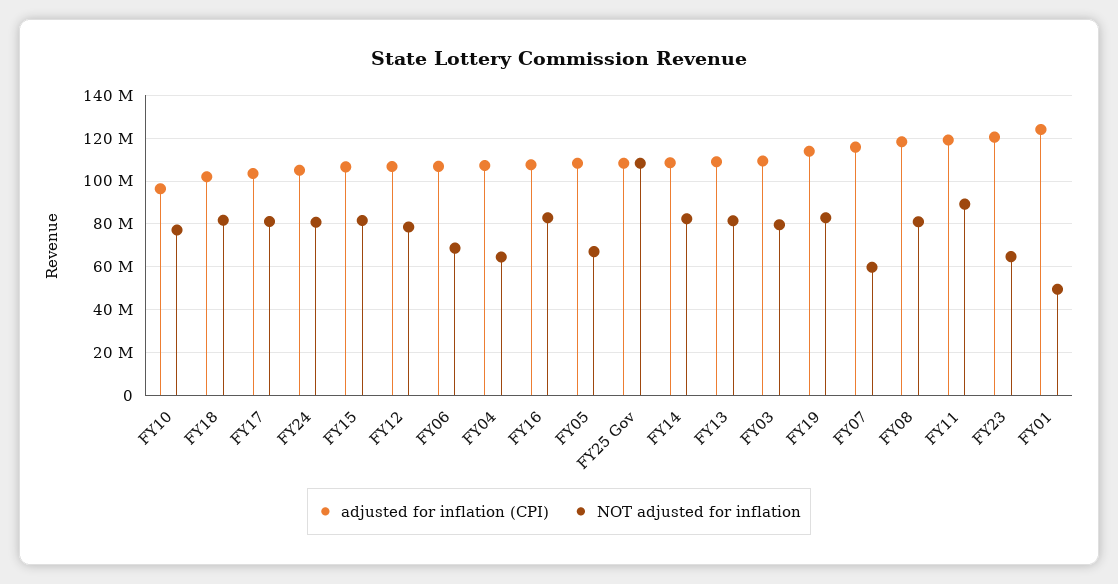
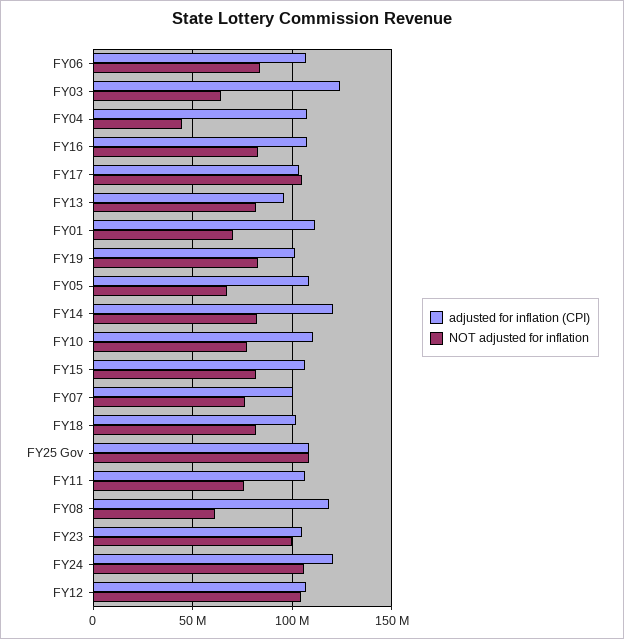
  {
    "adjusted for inflation (CPI)": {
-     "FY10": 95000000,
+     "FY10": 110000000,
      "FY18": 100000000,
      "FY17": 105000000,
-     "FY24": 105000000,
+     "FY24": 120000000,
      "FY15": 105000000,
      "FY12": 105000000,
      "FY06": 105000000,
      "FY04": 105000000,
      "FY16": 110000000,
      "FY05": 110000000,
      "FY25 Gov": 110000000,
-     "FY14": 110000000,
+     "FY14": 120000000,
-     "FY13": 110000000,
+     "FY13": 95000000,
-     "FY03": 110000000,
+     "FY03": 125000000,
-     "FY19": 115000000,
+     "FY19": 100000000,
-     "FY07": 115000000,
+     "FY07": 100000000,
      "FY08": 120000000,
-     "FY11": 120000000,
+     "FY11": 105000000,
-     "FY23": 120000000,
+     "FY23": 105000000,
-     "FY01": 125000000
+     "FY01": 110000000
    },
    "NOT adjusted for inflation": {
      "FY10": 75000000,
      "FY18": 80000000,
-     "FY17": 80000000,
+     "FY17": 105000000,
-     "FY24": 80000000,
+     "FY24": 105000000,
      "FY15": 80000000,
-     "FY12": 80000000,
+     "FY12": 105000000,
-     "FY06": 70000000,
+     "FY06": 85000000,
-     "FY04": 65000000,
+     "FY04": 45000000,
      "FY16": 85000000,
      "FY05": 65000000,
      "FY25 Gov": 110000000,
      "FY14": 80000000,
      "FY13": 80000000,
-     "FY03": 80000000,
+     "FY03": 65000000,
      "FY19": 85000000,
-     "FY07": 60000000,
+     "FY07": 75000000,
-     "FY08": 80000000,
+     "FY08": 60000000,
-     "FY11": 90000000,
+     "FY11": 75000000,
-     "FY23": 65000000,
+     "FY23": 100000000,
-     "FY01": 50000000
+     "FY01": 70000000
    }
  }

